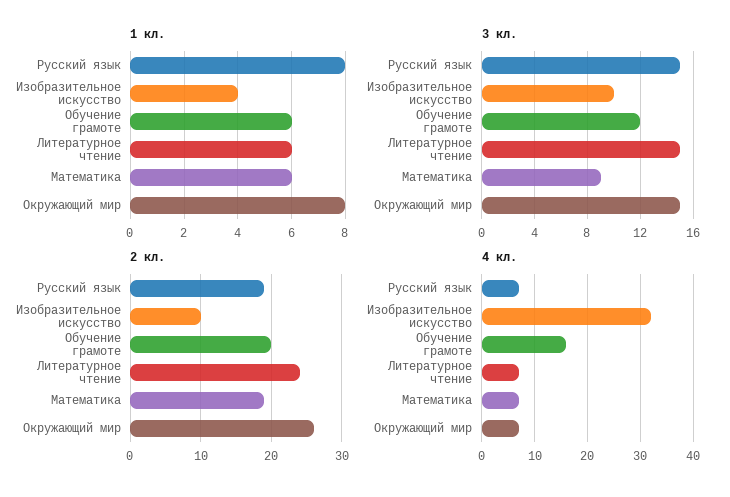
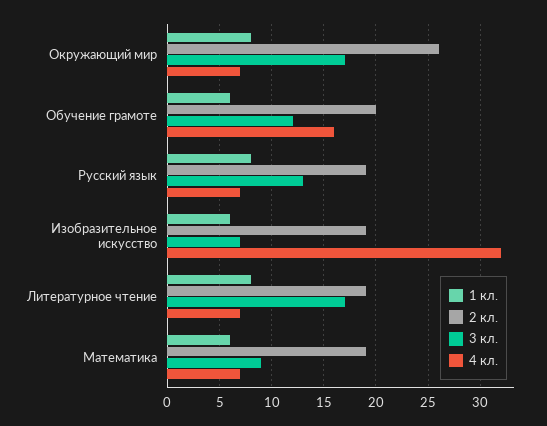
  {
    "1 кл.": {
      "Русский язык": 8,
-     "Изобразительное искусство": 4,
+     "Изобразительное искусство": 6,
      "Обучение грамоте": 6,
-     "Литературное чтение": 6,
+     "Литературное чтение": 8,
      "Математика": 6,
      "Окружающий мир": 8
    },
    "3 кл.": {
-     "Русский язык": 15,
+     "Русский язык": 13,
-     "Изобразительное искусство": 10,
+     "Изобразительное искусство": 7,
      "Обучение грамоте": 12,
-     "Литературное чтение": 15,
+     "Литературное чтение": 17,
      "Математика": 9,
-     "Окружающий мир": 15
+     "Окружающий мир": 17
    },
    "2 кл.": {
      "Русский язык": 19,
-     "Изобразительное искусство": 10,
+     "Изобразительное искусство": 19,
      "Обучение грамоте": 20,
-     "Литературное чтение": 24,
+     "Литературное чтение": 19,
      "Математика": 19,
      "Окружающий мир": 26
    },
    "4 кл.": {
      "Русский язык": 7,
      "Изобразительное искусство": 32,
      "Обучение грамоте": 16,
      "Литературное чтение": 7,
      "Математика": 7,
      "Окружающий мир": 7
    }
  }

